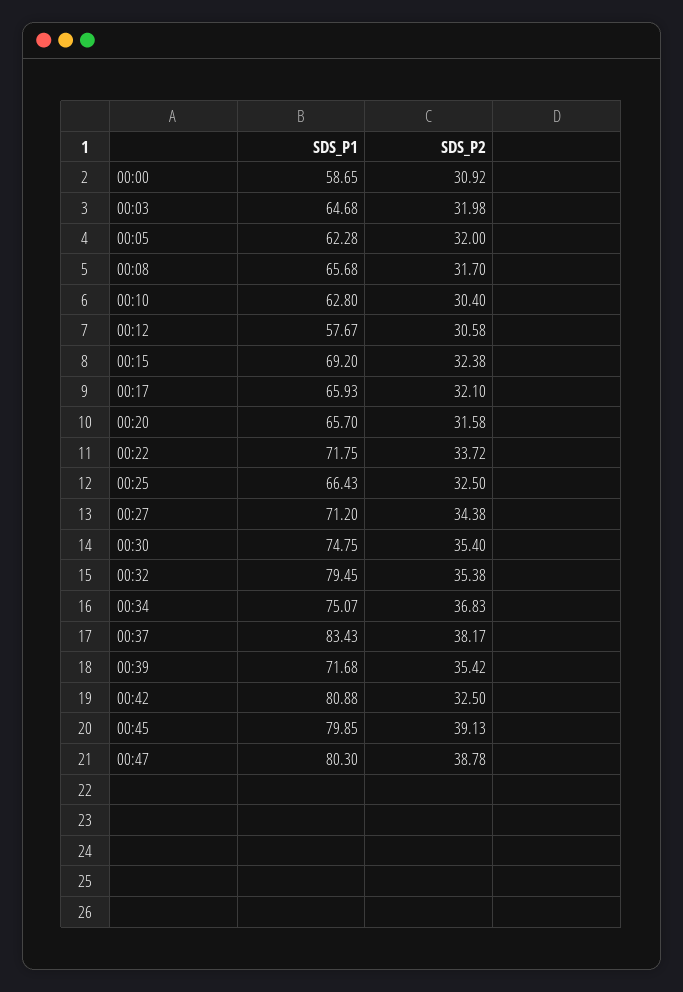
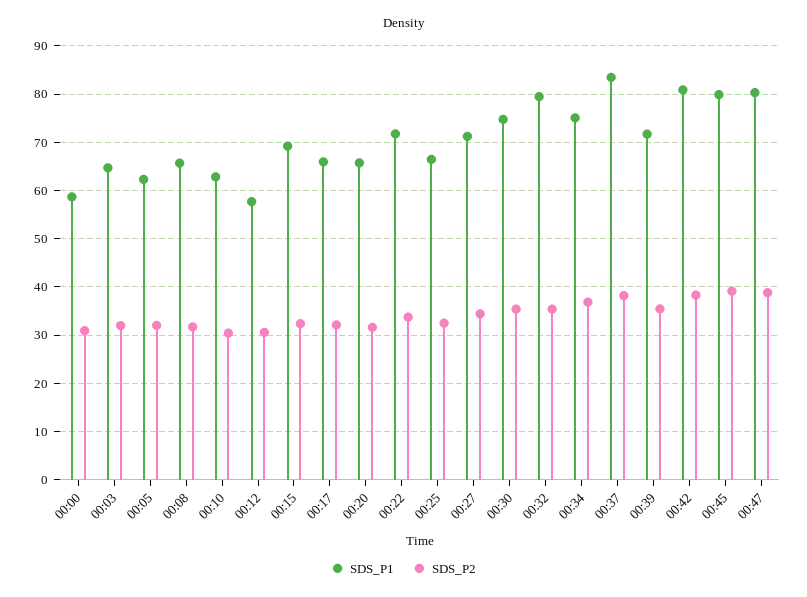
  {
    "SDS_P1": {
      "00:00": 58.65,
      "00:03": 64.68,
      "00:05": 62.28,
      "00:08": 65.68,
      "00:10": 62.8,
      "00:12": 57.67,
      "00:15": 69.2,
      "00:17": 65.93,
      "00:20": 65.7,
      "00:22": 71.75,
      "00:25": 66.43,
      "00:27": 71.2,
      "00:30": 74.75,
      "00:32": 79.45,
      "00:34": 75.07,
      "00:37": 83.43,
      "00:39": 71.68,
      "00:42": 80.88,
      "00:45": 79.85,
      "00:47": 80.3
    },
    "SDS_P2": {
      "00:00": 30.92,
      "00:03": 31.98,
      "00:05": 32,
      "00:08": 31.7,
      "00:10": 30.4,
      "00:12": 30.58,
      "00:15": 32.38,
      "00:17": 32.1,
      "00:20": 31.58,
      "00:22": 33.72,
      "00:25": 32.5,
      "00:27": 34.38,
      "00:30": 35.4,
      "00:32": 35.38,
      "00:34": 36.83,
      "00:37": 38.17,
      "00:39": 35.42,
-     "00:42": 32.5,
+     "00:42": 38,
      "00:45": 39.13,
      "00:47": 38.78
    }
  }

